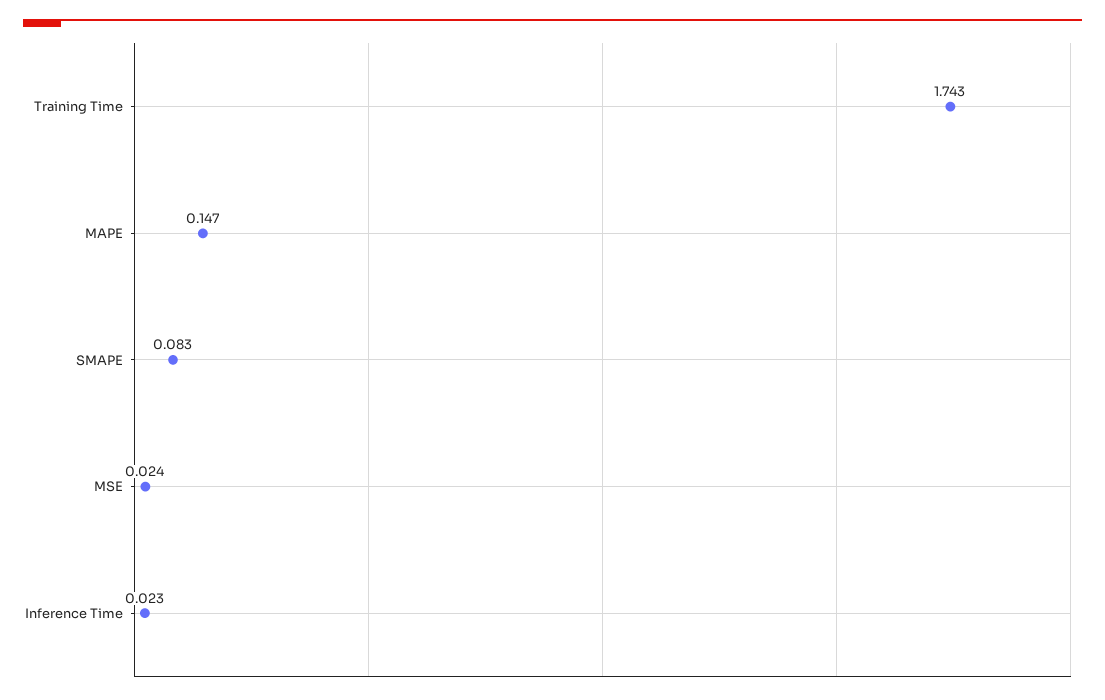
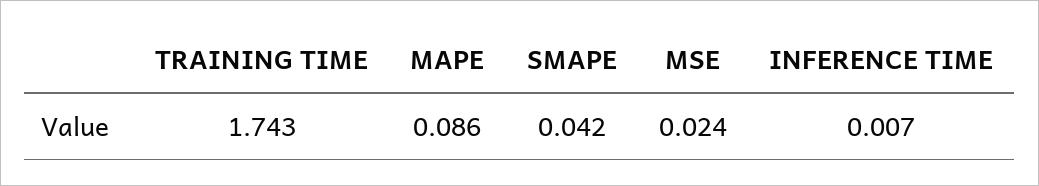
  {
    "Training Time": 1.743,
-   "MAPE": 0.147,
+   "MAPE": 0.086,
-   "SMAPE": 0.083,
+   "SMAPE": 0.042,
    "MSE": 0.024,
-   "Inference Time": 0.023
+   "Inference Time": 0.007
  }

